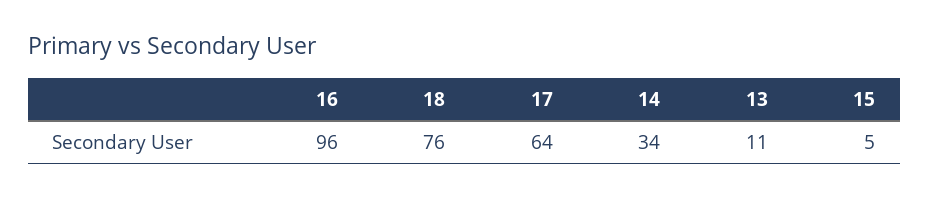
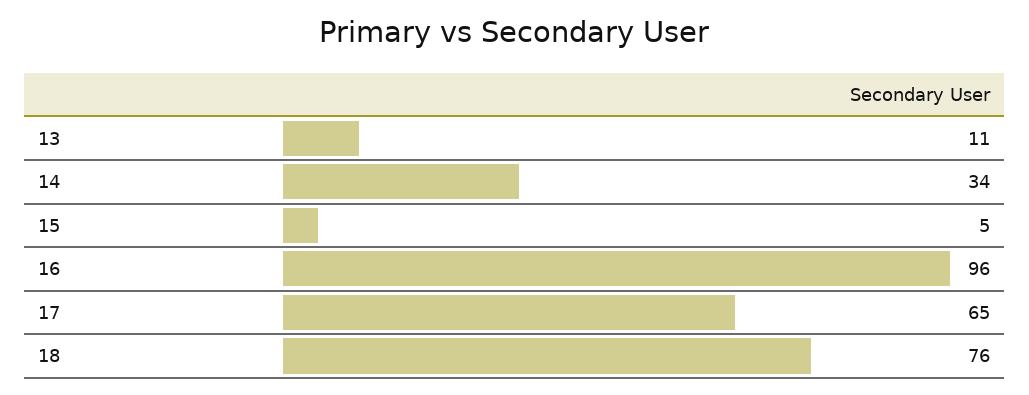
  {
    "16": 96,
    "18": 76,
-   "17": 64,
+   "17": 65,
    "14": 34,
    "13": 11,
    "15": 5
  }

